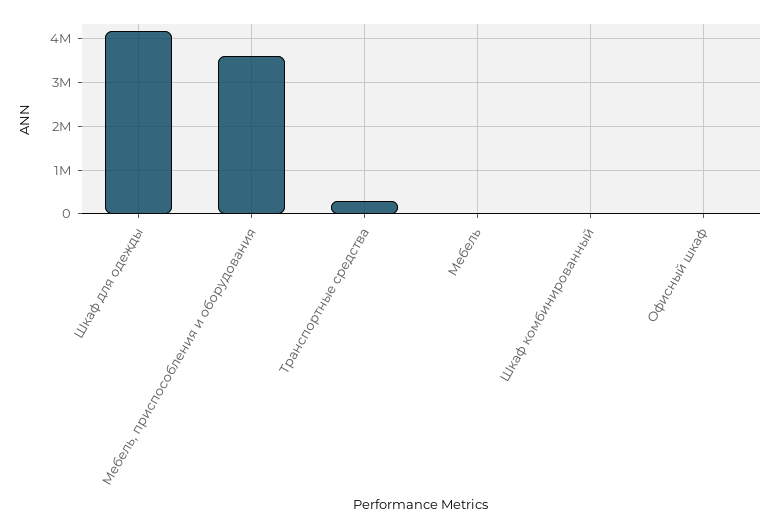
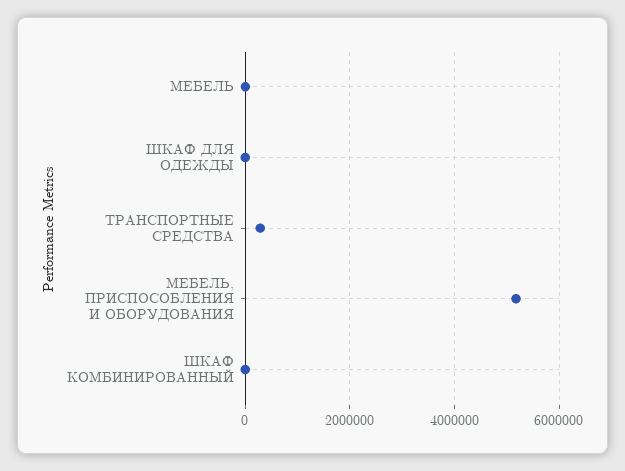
  {
-   "Шкаф для одежды": 4200000,
+   "Шкаф для одежды": 0,
-   "Мебель, приспособления и оборудования": 3600000,
+   "Мебель, приспособления и оборудования": 5200000,
    "Транспортные средства": 200000,
    "Мебель": 0,
-   "Шкаф комбинированный": 0,
+   "Шкаф комбинированный": 0
-   "Офисный шкаф": 0
  }

